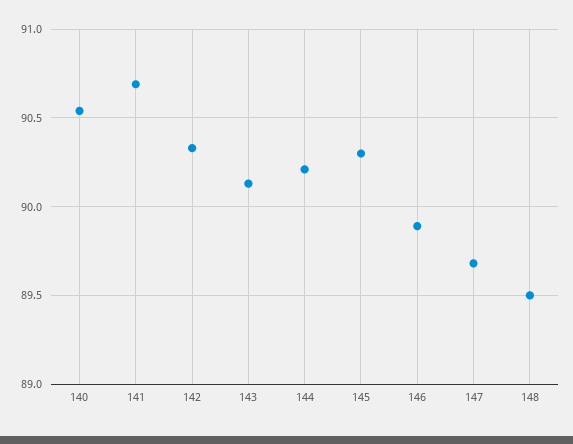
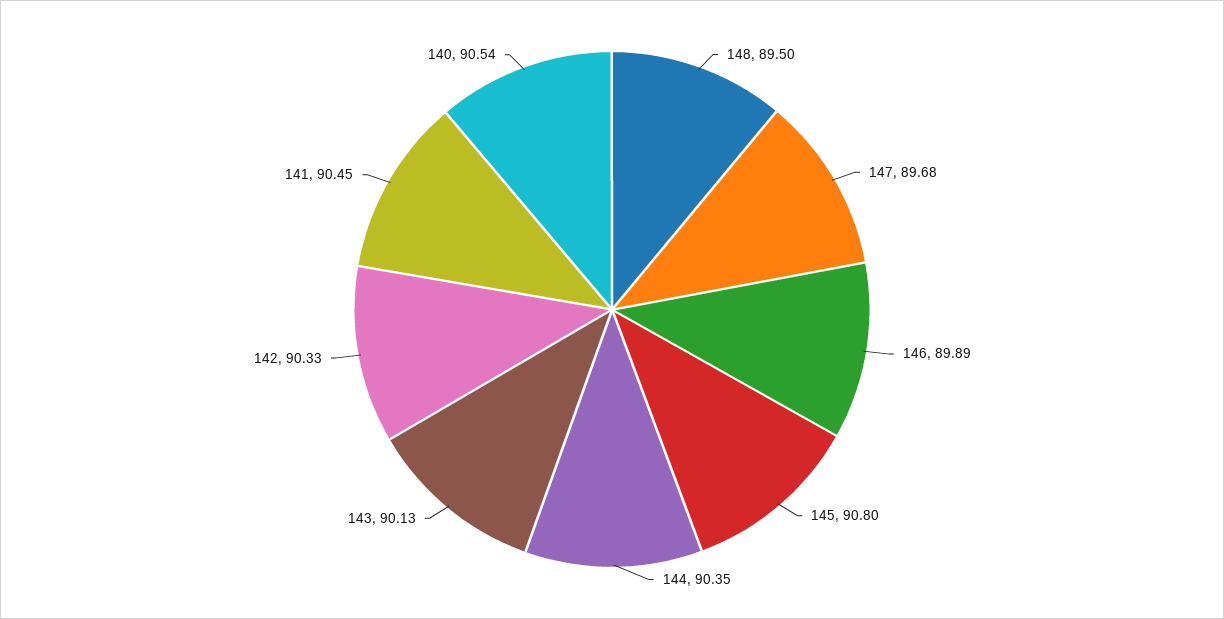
  {
    "140": 90.54,
-   "141": 90.7,
+   "141": 90.45,
    "142": 90.33,
    "143": 90.13,
-   "144": 90.2,
+   "144": 90.35,
-   "145": 90.3,
+   "145": 90.8,
    "146": 89.89,
    "147": 89.68,
    "148": 89.5
  }

